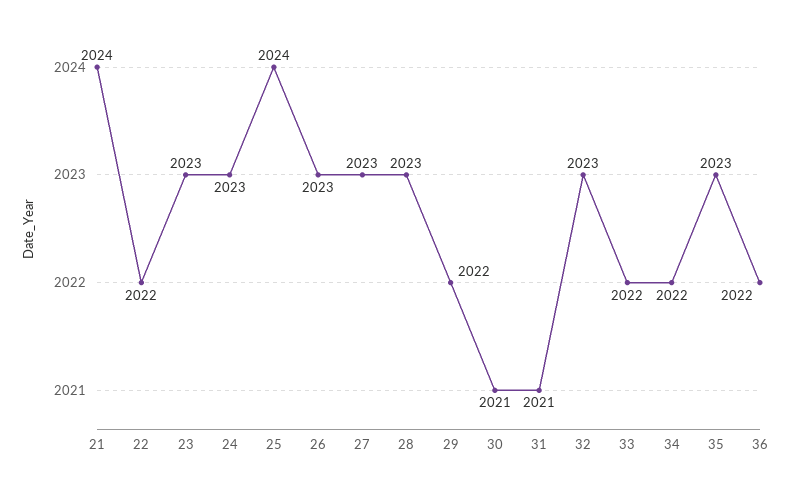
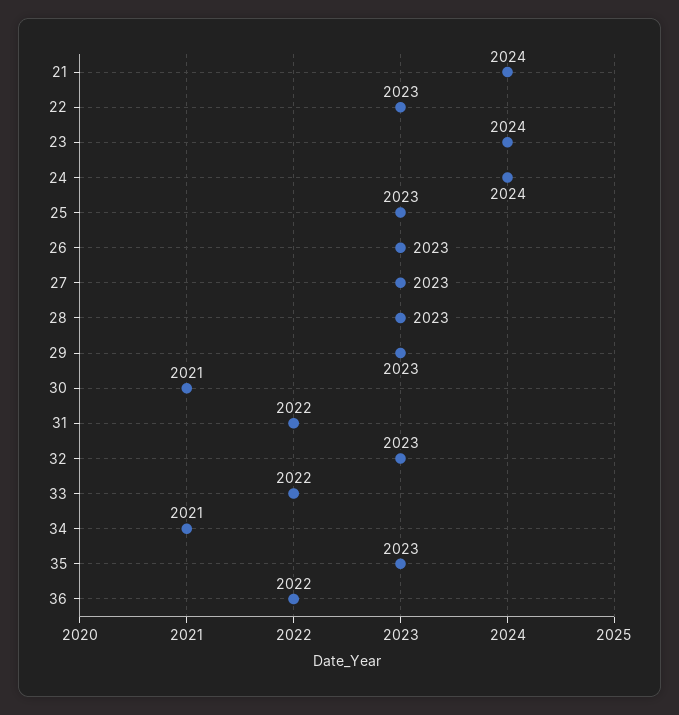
  {
    "21": 2024,
-   "22": 2022,
+   "22": 2023,
-   "23": 2023,
+   "23": 2024,
-   "24": 2023,
+   "24": 2024,
-   "25": 2024,
+   "25": 2023,
    "26": 2023,
    "27": 2023,
    "28": 2023,
-   "29": 2022,
+   "29": 2023,
    "30": 2021,
-   "31": 2021,
+   "31": 2022,
    "32": 2023,
    "33": 2022,
-   "34": 2022,
+   "34": 2021,
    "35": 2023,
    "36": 2022
  }

